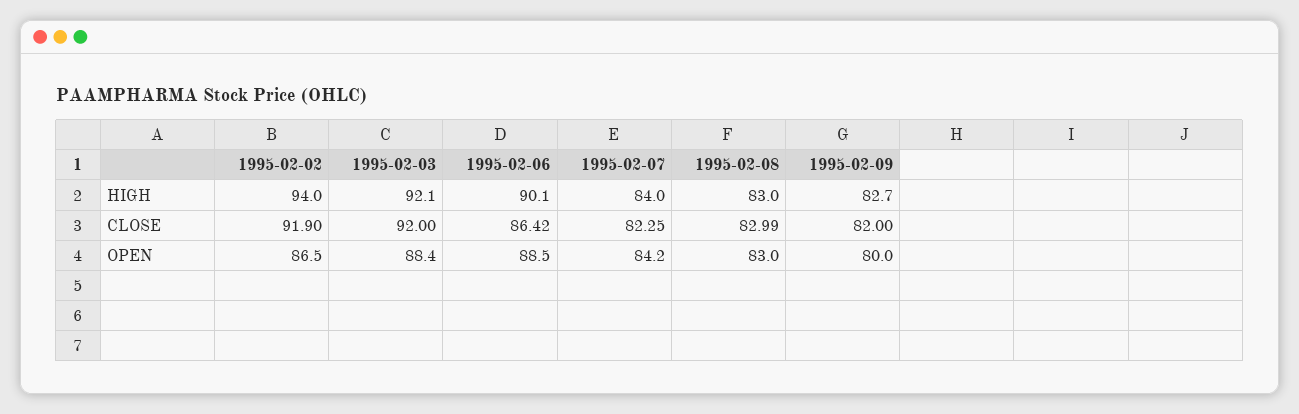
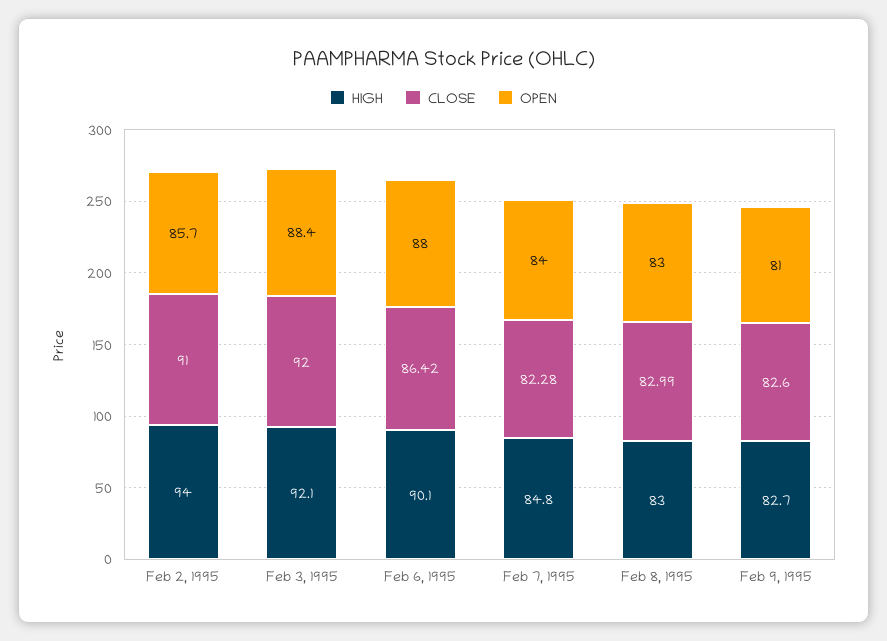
  {
    "HIGH": {
      "1995-02-02": 94,
      "1995-02-03": 92.1,
      "1995-02-06": 90.1,
-     "1995-02-07": 84,
+     "1995-02-07": 84.8,
      "1995-02-08": 83,
      "1995-02-09": 82.7
    },
    "CLOSE": {
-     "1995-02-02": 91.9,
+     "1995-02-02": 91,
      "1995-02-03": 92,
      "1995-02-06": 86.42,
-     "1995-02-07": 82.25,
+     "1995-02-07": 82.28,
      "1995-02-08": 82.99,
-     "1995-02-09": 82
+     "1995-02-09": 82.6
    },
    "OPEN": {
-     "1995-02-02": 86.5,
+     "1995-02-02": 85.7,
      "1995-02-03": 88.4,
-     "1995-02-06": 88.5,
+     "1995-02-06": 88,
-     "1995-02-07": 84.2,
+     "1995-02-07": 84,
      "1995-02-08": 83,
-     "1995-02-09": 80
+     "1995-02-09": 81
    }
  }

